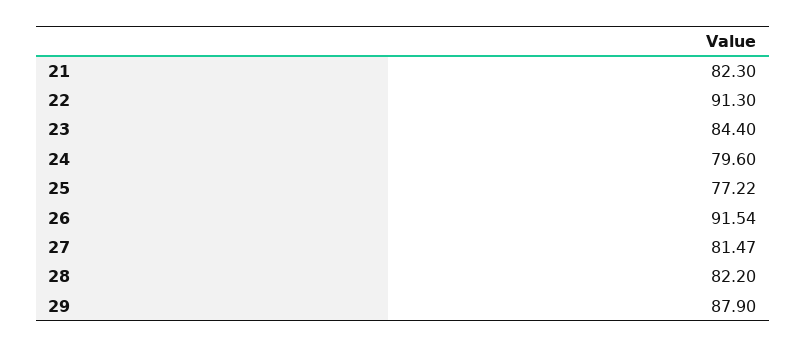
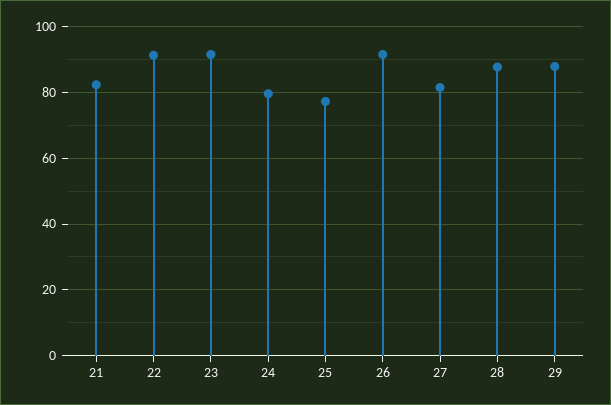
  {
    "21": 82.3,
    "22": 91.3,
-   "23": 84.4,
+   "23": 92,
    "24": 79.6,
    "25": 77.22,
    "26": 91.54,
    "27": 81.47,
-   "28": 82.2,
+   "28": 88,
    "29": 87.9
  }

